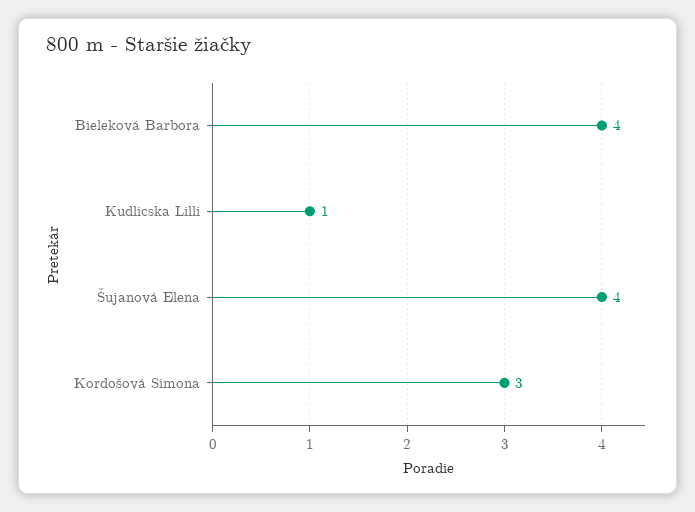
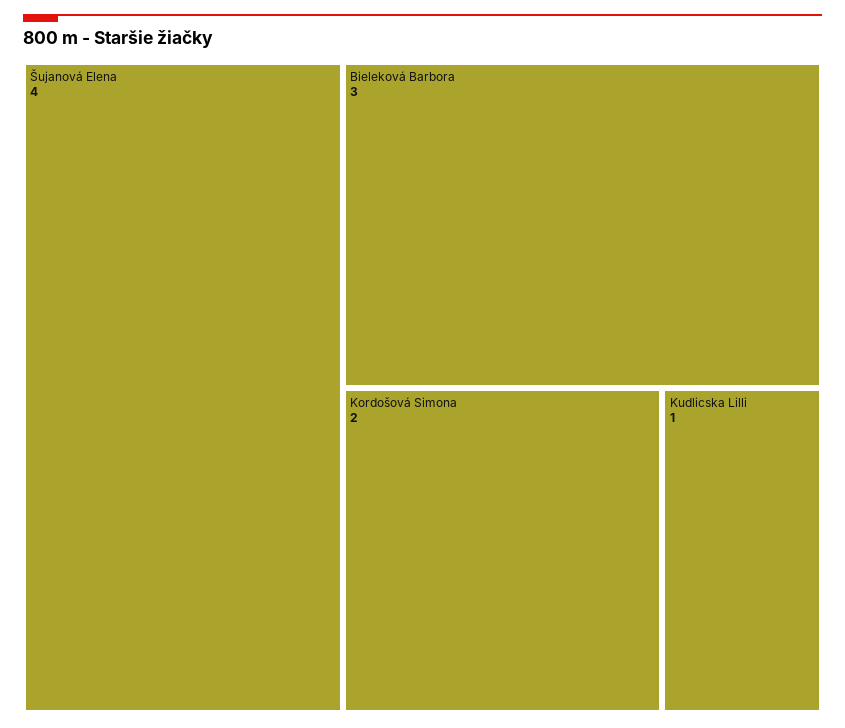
  {
-   "Bieleková Barbora": 4,
+   "Bieleková Barbora": 3,
    "Kudlicska Lilli": 1,
    "Šujanová Elena": 4,
-   "Kordošová Simona": 3
+   "Kordošová Simona": 2
  }

